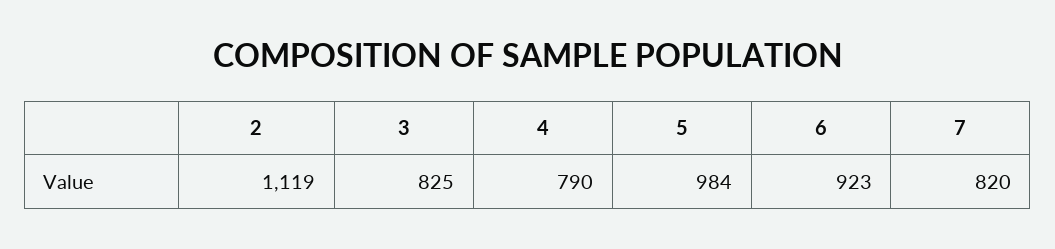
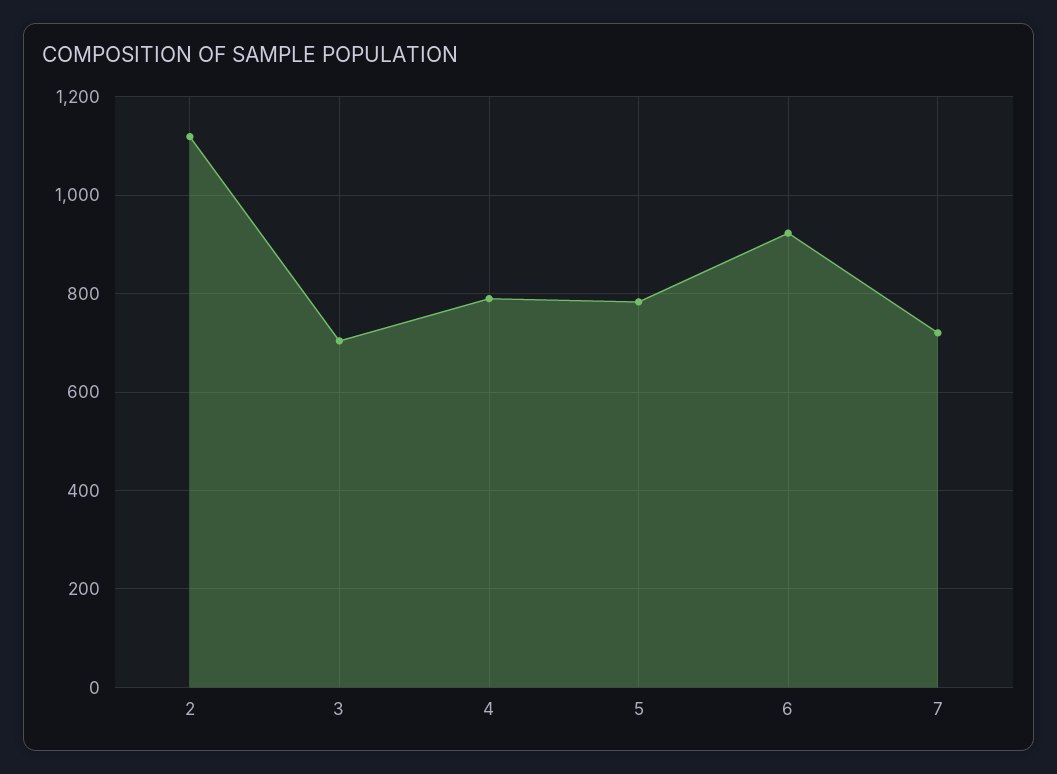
  {
    "2": 1119,
-   "3": 825,
+   "3": 700,
    "4": 790,
-   "5": 984,
+   "5": 780,
    "6": 923,
-   "7": 820
+   "7": 720
  }

